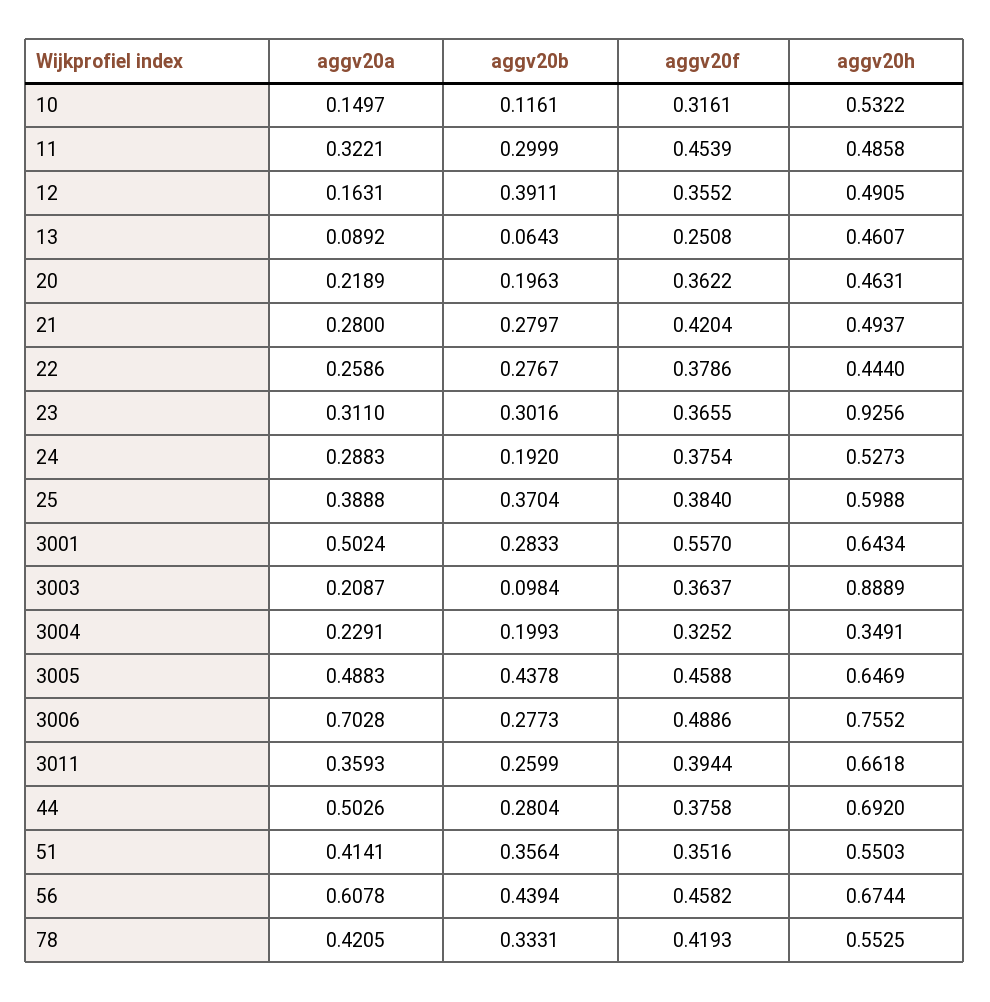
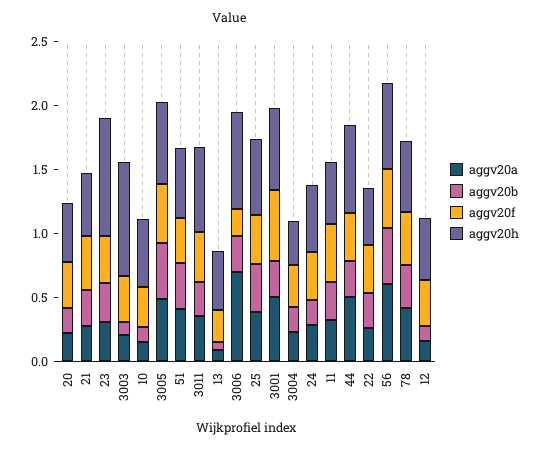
  {
    "aggv20a": {
      "10": 0.1497,
      "11": 0.3221,
      "12": 0.1631,
      "13": 0.0892,
      "20": 0.2189,
      "21": 0.28,
      "22": 0.2586,
      "23": 0.311,
      "24": 0.2883,
      "25": 0.3888,
      "3001": 0.5024,
      "3003": 0.2087,
      "3004": 0.2291,
      "3005": 0.4883,
      "3006": 0.7028,
      "3011": 0.3593,
      "44": 0.5026,
      "51": 0.4141,
      "56": 0.6078,
      "78": 0.4205
    },
    "aggv20b": {
      "10": 0.1161,
      "11": 0.2999,
-     "12": 0.3911,
+     "12": 0.1,
      "13": 0.0643,
      "20": 0.1963,
      "21": 0.2797,
      "22": 0.2767,
      "23": 0.3016,
      "24": 0.192,
      "25": 0.3704,
      "3001": 0.2833,
      "3003": 0.0984,
      "3004": 0.1993,
      "3005": 0.4378,
      "3006": 0.2773,
      "3011": 0.2599,
      "44": 0.2804,
      "51": 0.3564,
      "56": 0.4394,
      "78": 0.3331
    },
    "aggv20f": {
      "10": 0.3161,
      "11": 0.4539,
      "12": 0.3552,
      "13": 0.2508,
      "20": 0.3622,
      "21": 0.4204,
      "22": 0.3786,
      "23": 0.3655,
      "24": 0.3754,
      "25": 0.384,
      "3001": 0.557,
      "3003": 0.3637,
      "3004": 0.3252,
      "3005": 0.4588,
-     "3006": 0.4886,
+     "3006": 0.2,
      "3011": 0.3944,
      "44": 0.3758,
      "51": 0.3516,
      "56": 0.4582,
      "78": 0.4193
    },
    "aggv20h": {
      "10": 0.5322,
      "11": 0.4858,
      "12": 0.4905,
      "13": 0.4607,
      "20": 0.4631,
      "21": 0.4937,
      "22": 0.444,
      "23": 0.9256,
      "24": 0.5273,
      "25": 0.5988,
      "3001": 0.6434,
      "3003": 0.8889,
      "3004": 0.3491,
      "3005": 0.6469,
      "3006": 0.7552,
      "3011": 0.6618,
      "44": 0.692,
      "51": 0.5503,
      "56": 0.6744,
      "78": 0.5525
    }
  }

